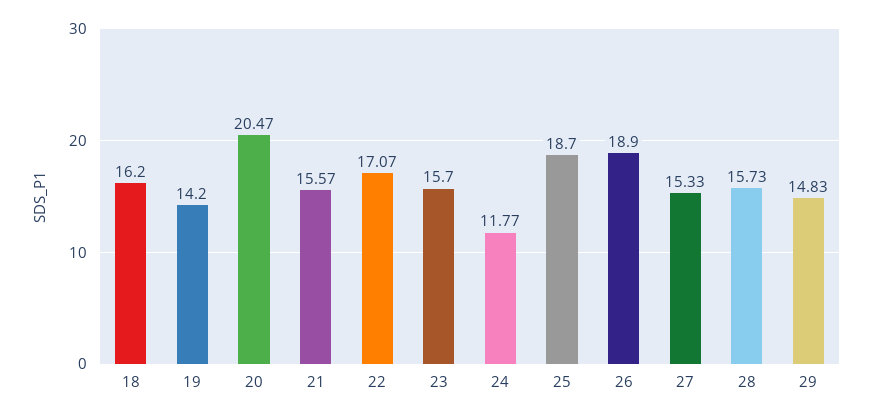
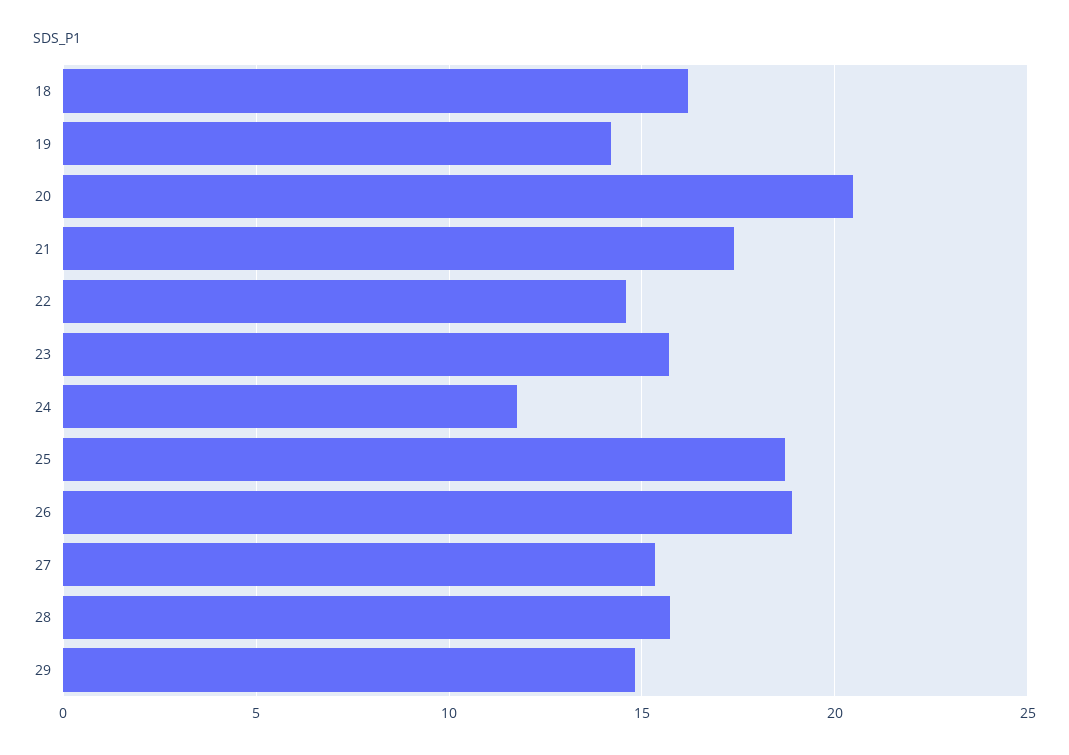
  {
    "18": 16.2,
    "19": 14.2,
    "20": 20.47,
-   "21": 15.57,
+   "21": 17.5,
-   "22": 17.07,
+   "22": 14.5,
    "23": 15.7,
    "24": 11.77,
    "25": 18.7,
    "26": 18.9,
    "27": 15.33,
    "28": 15.73,
    "29": 14.83
  }

